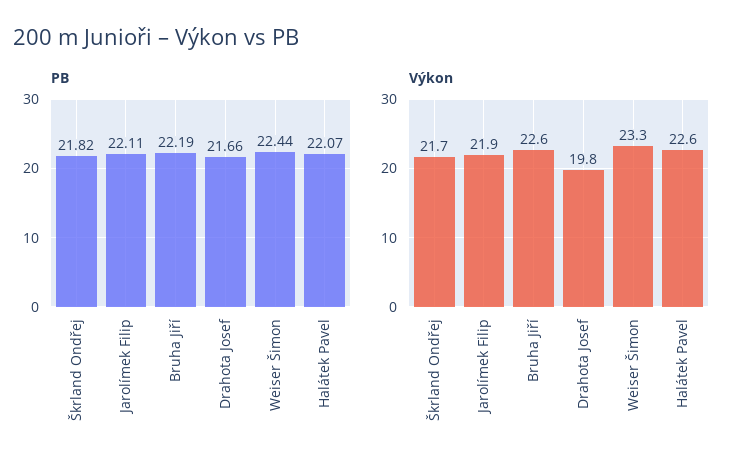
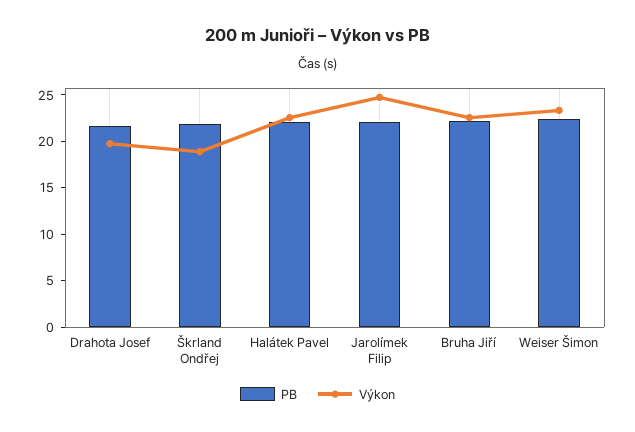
  {
    "PB": {
      "Škrland Ondřej": 21.82,
      "Jarolímek Filip": 22.11,
      "Bruha Jiří": 22.19,
      "Drahota Josef": 21.66,
      "Weiser Šimon": 22.44,
      "Halátek Pavel": 22.07
    },
    "Výkon": {
-     "Škrland Ondřej": 21.7,
+     "Škrland Ondřej": 19,
-     "Jarolímek Filip": 21.9,
+     "Jarolímek Filip": 25,
      "Bruha Jiří": 22.6,
      "Drahota Josef": 19.8,
      "Weiser Šimon": 23.3,
      "Halátek Pavel": 22.6
    }
  }

